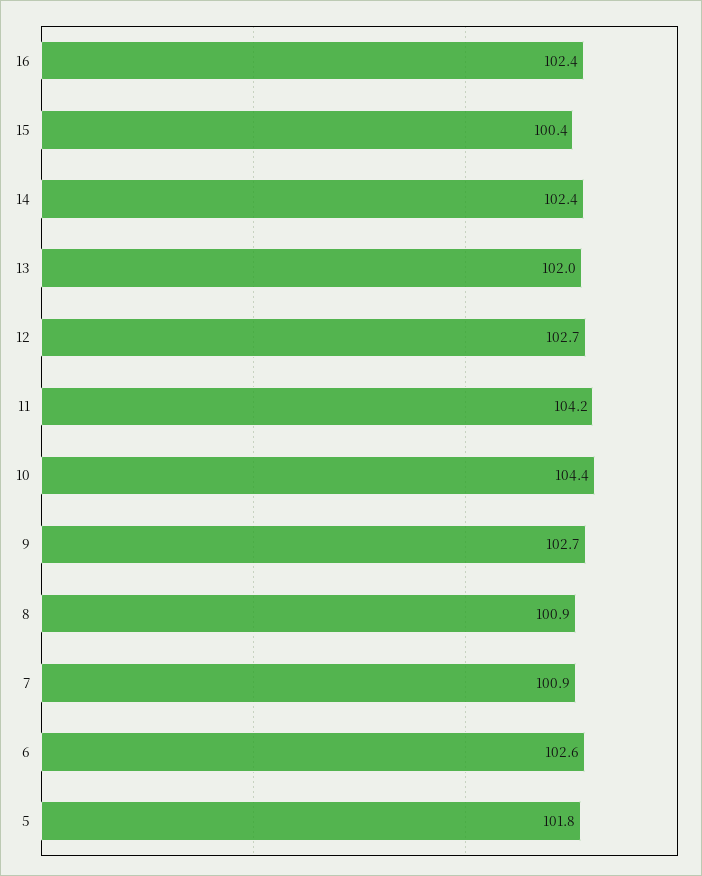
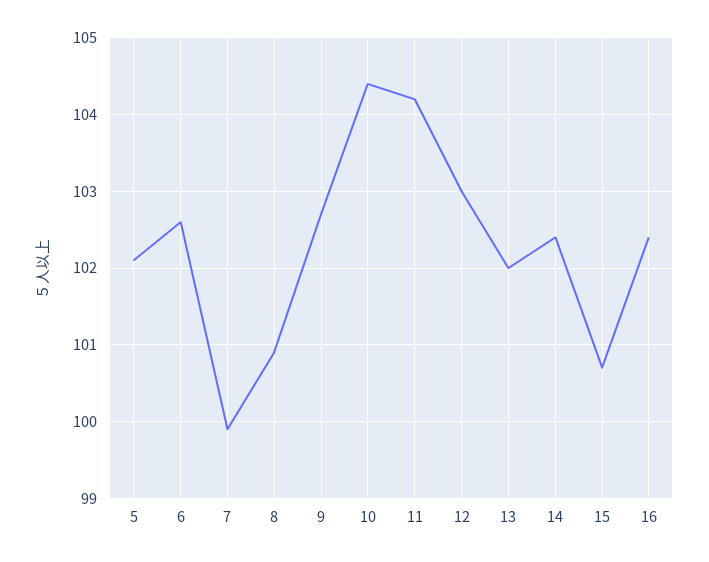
  {
    "16": 102.4,
-   "15": 100.4,
+   "15": 100.7,
    "14": 102.4,
    "13": 102,
-   "12": 102.7,
+   "12": 103,
    "11": 104.2,
    "10": 104.4,
    "9": 102.7,
    "8": 100.9,
-   "7": 100.9,
+   "7": 99.9,
    "6": 102.6,
-   "5": 101.8
+   "5": 102.1
  }

